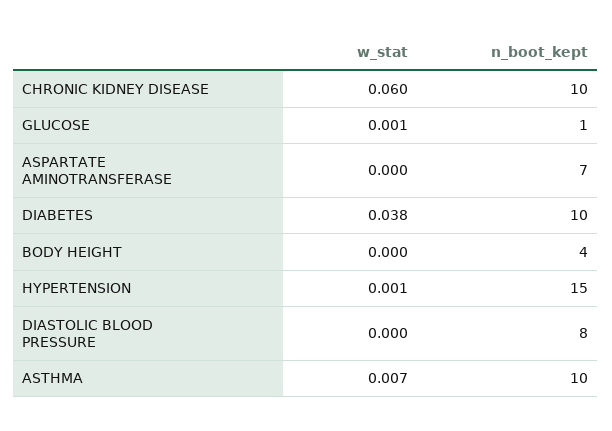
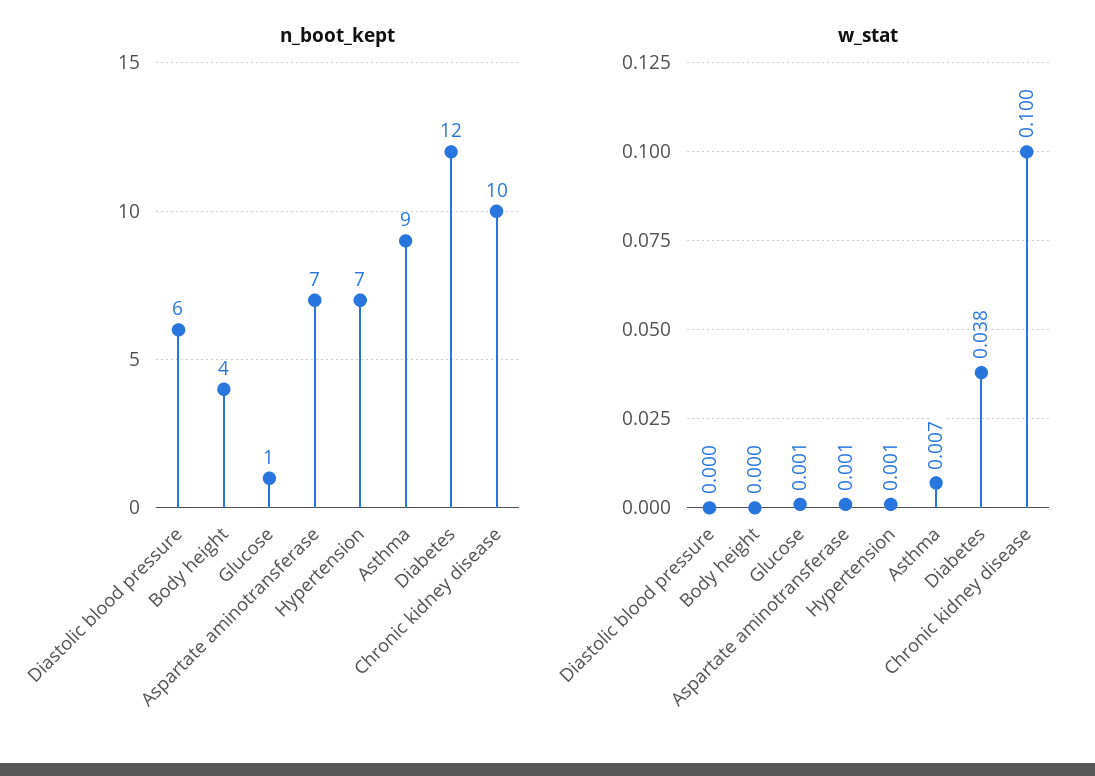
  {
    "w_stat": {
-     "CHRONIC KIDNEY DISEASE": 0.06,
+     "CHRONIC KIDNEY DISEASE": 0.1,
      "GLUCOSE": 0.001,
-     "ASPARTATE AMINOTRANSFERASE": 0,
+     "ASPARTATE AMINOTRANSFERASE": 0.001,
      "DIABETES": 0.038,
      "BODY HEIGHT": 0,
      "HYPERTENSION": 0.001,
      "DIASTOLIC BLOOD PRESSURE": 0,
      "ASTHMA": 0.007
    },
    "n_boot_kept": {
      "CHRONIC KIDNEY DISEASE": 10,
      "GLUCOSE": 1,
      "ASPARTATE AMINOTRANSFERASE": 7,
-     "DIABETES": 10,
+     "DIABETES": 12,
      "BODY HEIGHT": 4,
-     "HYPERTENSION": 15,
+     "HYPERTENSION": 7,
-     "DIASTOLIC BLOOD PRESSURE": 8,
+     "DIASTOLIC BLOOD PRESSURE": 6,
-     "ASTHMA": 10
+     "ASTHMA": 9
    }
  }

